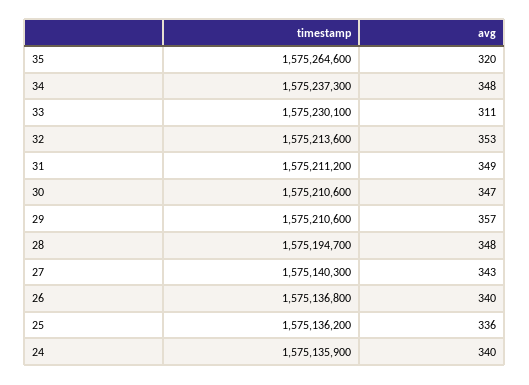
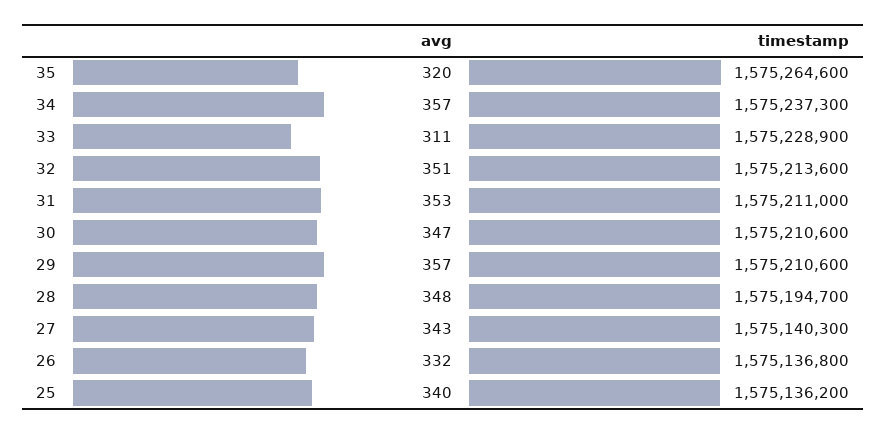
  {
    "timestamp": {
      "35": 1575264600,
      "34": 1575237300,
-     "33": 1575230100,
+     "33": 1575228900,
      "32": 1575213600,
-     "31": 1575211200,
+     "31": 1575211000,
      "30": 1575210600,
      "29": 1575210600,
      "28": 1575194700,
      "27": 1575140300,
      "26": 1575136800,
-     "25": 1575136200,
+     "25": 1575136200
-     "24": 1575135900
    },
    "avg": {
      "35": 320,
-     "34": 348,
+     "34": 357,
      "33": 311,
-     "32": 353,
+     "32": 351,
-     "31": 349,
+     "31": 353,
      "30": 347,
      "29": 357,
      "28": 348,
      "27": 343,
-     "26": 340,
+     "26": 332,
-     "25": 336,
+     "25": 340
-     "24": 340
    }
  }

